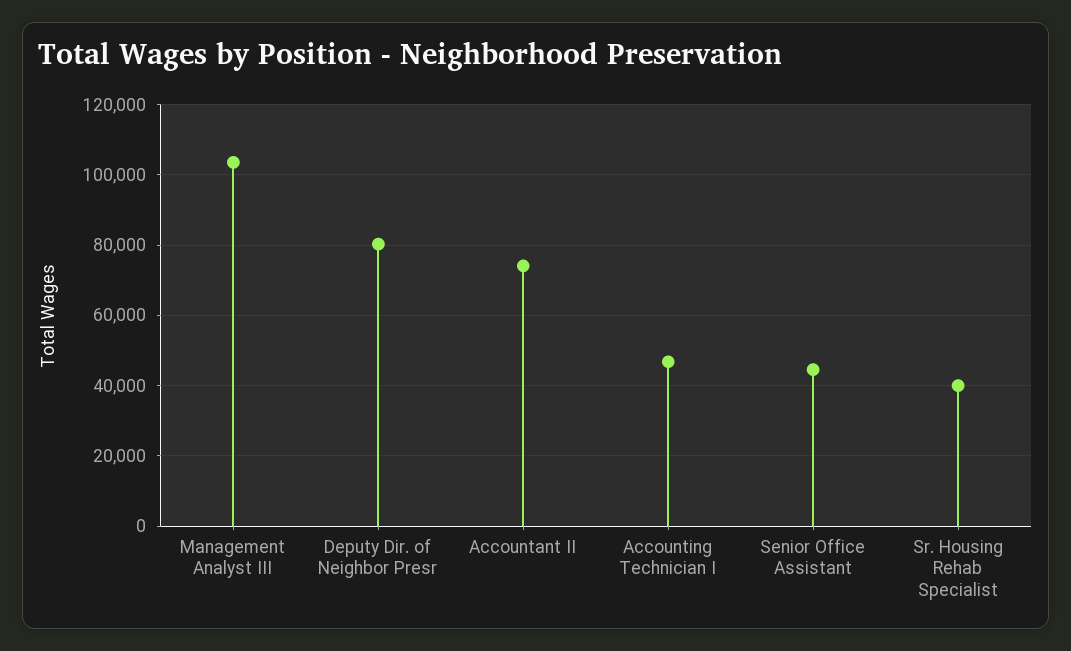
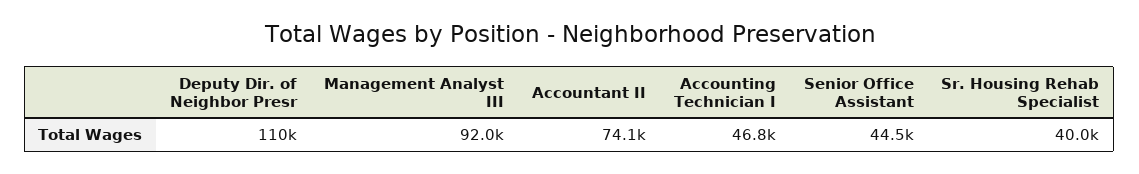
  {
-   "Management Analyst III": 104000,
+   "Management Analyst III": 92000,
-   "Deputy Dir. of Neighbor Presr": 80000,
+   "Deputy Dir. of Neighbor Presr": 110000,
    "Accountant II": 74100,
    "Accounting Technician I": 46800,
    "Senior Office Assistant": 44500,
    "Sr. Housing Rehab Specialist": 40000
  }

